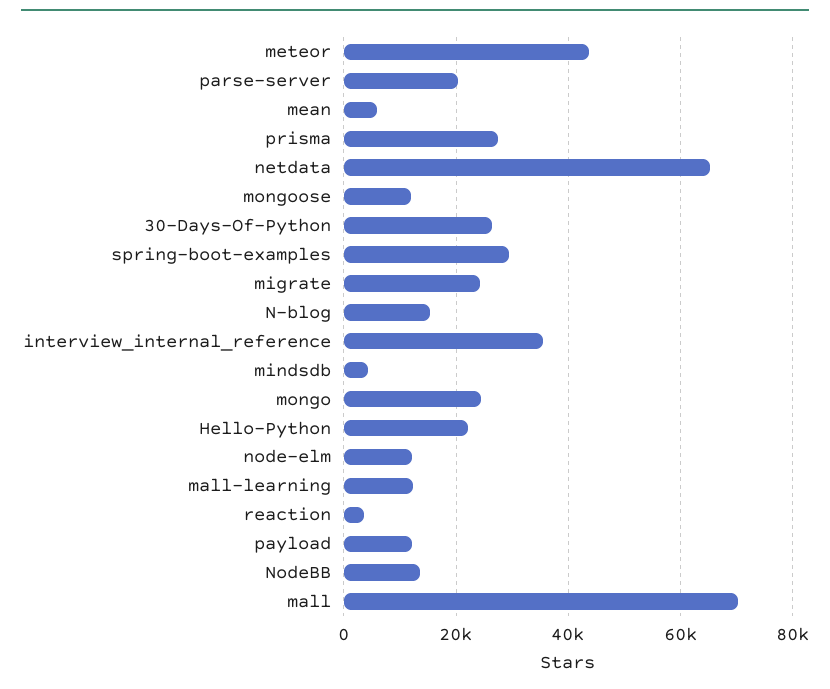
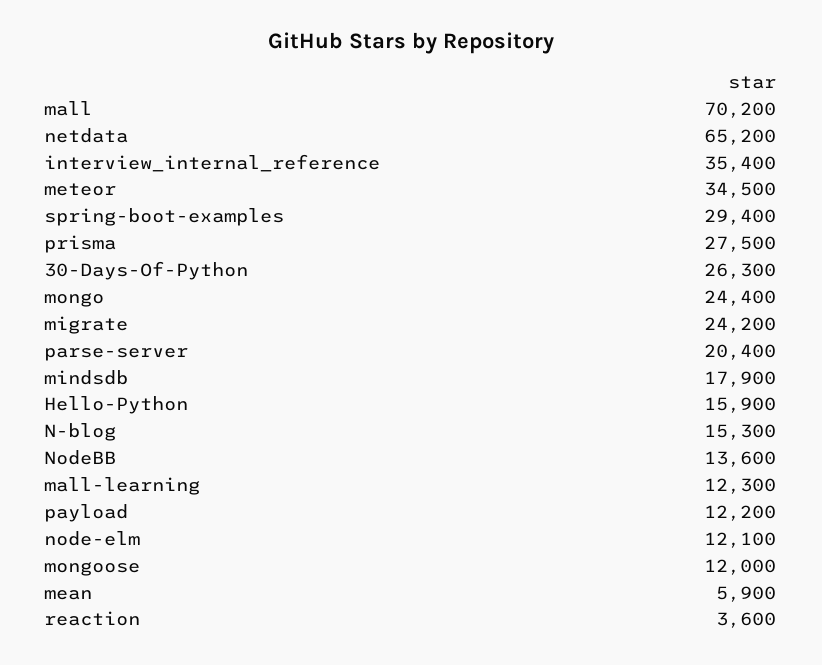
  {
-   "meteor": 44000,
+   "meteor": 34500,
    "parse-server": 20400,
    "mean": 5900,
    "prisma": 27500,
    "netdata": 65200,
    "mongoose": 12000,
    "30-Days-Of-Python": 26300,
    "spring-boot-examples": 29400,
    "migrate": 24200,
    "N-blog": 15300,
    "interview_internal_reference": 35400,
-   "mindsdb": 4000,
+   "mindsdb": 17900,
    "mongo": 24400,
-   "Hello-Python": 22000,
+   "Hello-Python": 15900,
    "node-elm": 12100,
    "mall-learning": 12300,
    "reaction": 3600,
    "payload": 12200,
    "NodeBB": 13600,
    "mall": 70200
  }

